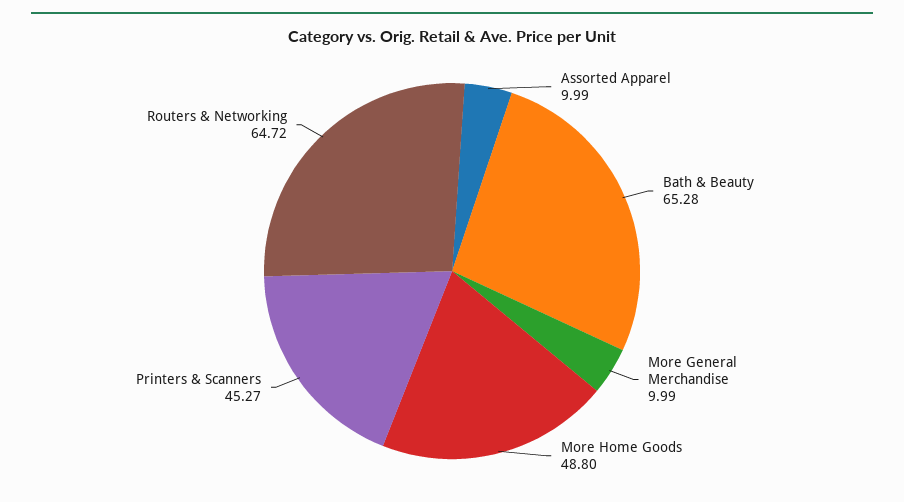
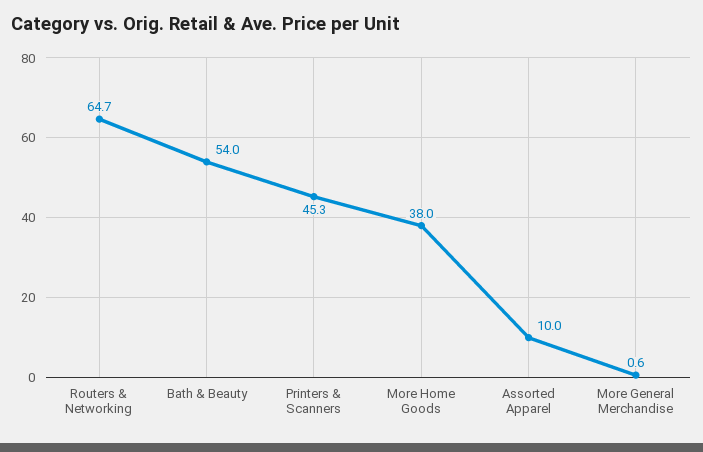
  {
    "Assorted Apparel": 9.99,
-   "Bath & Beauty": 65.28,
+   "Bath & Beauty": 54,
-   "More General Merchandise": 9.99,
+   "More General Merchandise": 0.6,
-   "More Home Goods": 48.8,
+   "More Home Goods": 38,
    "Printers & Scanners": 45.27,
    "Routers & Networking": 64.72
  }

